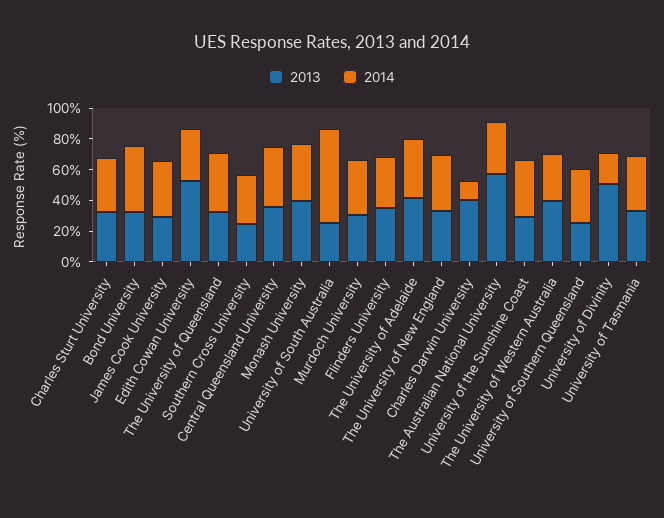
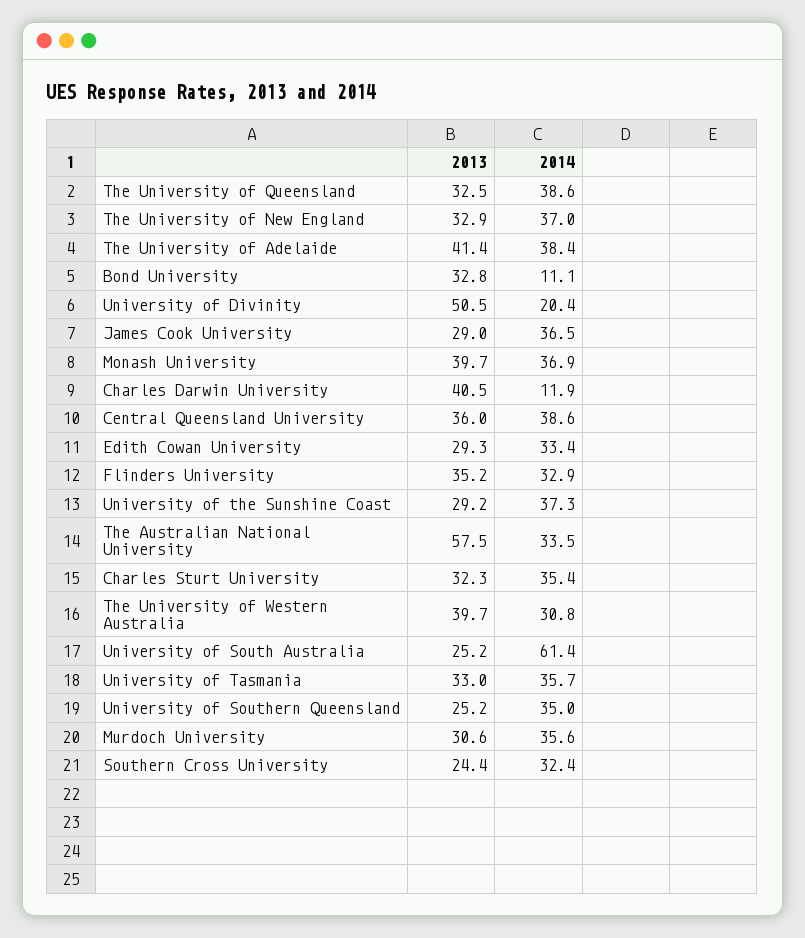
  {
    "2013": {
      "Charles Sturt University": 32.3,
      "Bond University": 32.8,
      "James Cook University": 29,
-     "Edith Cowan University": 50,
+     "Edith Cowan University": 29.3,
      "The University of Queensland": 32.5,
      "Southern Cross University": 24.4,
      "Central Queensland University": 36,
      "Monash University": 39.7,
      "University of South Australia": 25.2,
      "Murdoch University": 30.6,
      "Flinders University": 35.2,
      "The University of Adelaide": 41.4,
      "The University of New England": 32.9,
      "Charles Darwin University": 40.5,
      "The Australian National University": 57.5,
      "University of the Sunshine Coast": 29.2,
      "The University of Western Australia": 39.7,
      "University of Southern Queensland": 25.2,
      "University of Divinity": 50.5,
      "University of Tasmania": 33
    },
    "2014": {
      "Charles Sturt University": 35.4,
-     "Bond University": 40,
+     "Bond University": 11.1,
      "James Cook University": 36.5,
      "Edith Cowan University": 33.4,
      "The University of Queensland": 38.6,
      "Southern Cross University": 32.4,
      "Central Queensland University": 38.6,
      "Monash University": 36.9,
      "University of South Australia": 61.4,
      "Murdoch University": 35.6,
      "Flinders University": 32.9,
      "The University of Adelaide": 38.4,
      "The University of New England": 37,
      "Charles Darwin University": 11.9,
      "The Australian National University": 33.5,
      "University of the Sunshine Coast": 37.3,
      "The University of Western Australia": 30.8,
      "University of Southern Queensland": 35,
      "University of Divinity": 20.4,
      "University of Tasmania": 35.7
    }
  }

